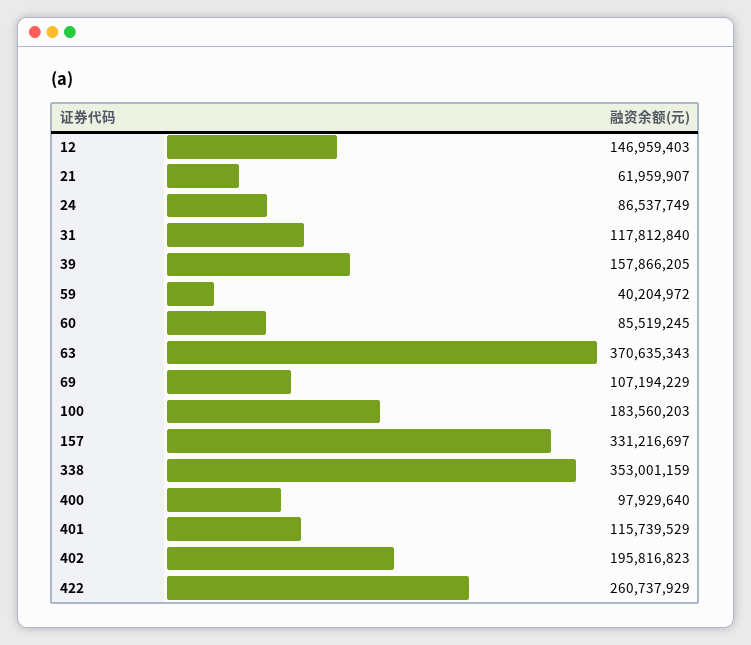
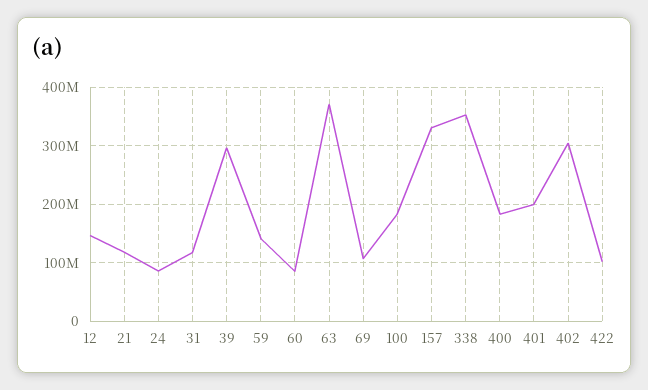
  {
    "12": 146959403,
-   "21": 61959907,
+   "21": 120000000,
    "24": 86537749,
    "31": 117812840,
-   "39": 157866205,
+   "39": 300000000,
-   "59": 40204972,
+   "59": 140000000,
    "60": 85519245,
    "63": 370635343,
    "69": 107194229,
    "100": 183560203,
    "157": 331216697,
    "338": 353001159,
-   "400": 97929640,
+   "400": 180000000,
-   "401": 115739529,
+   "401": 200000000,
-   "402": 195816823,
+   "402": 300000000,
-   "422": 260737929
+   "422": 100000000
  }

